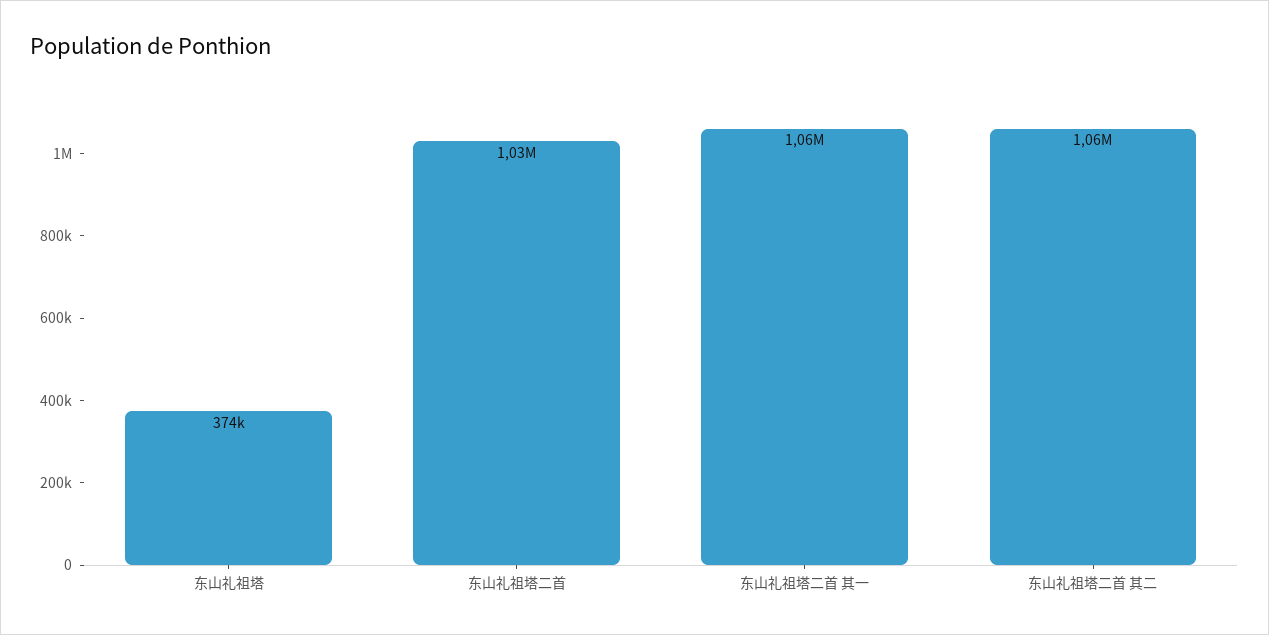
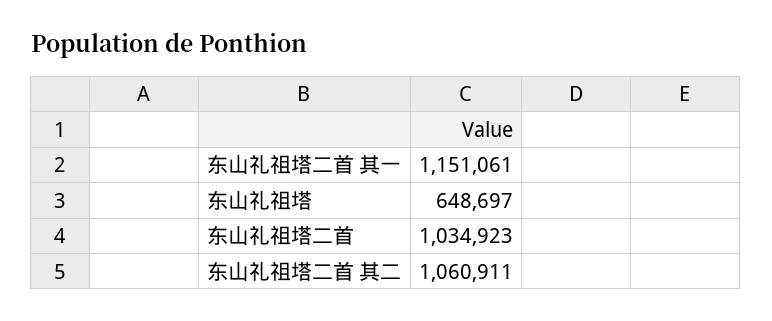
  {
-   "东山礼祖塔": 374000,
+   "东山礼祖塔": 648697,
    "东山礼祖塔二首": 1034923,
-   "东山礼祖塔二首 其一": 1060000,
+   "东山礼祖塔二首 其一": 1151061,
    "东山礼祖塔二首 其二": 1060911
  }

